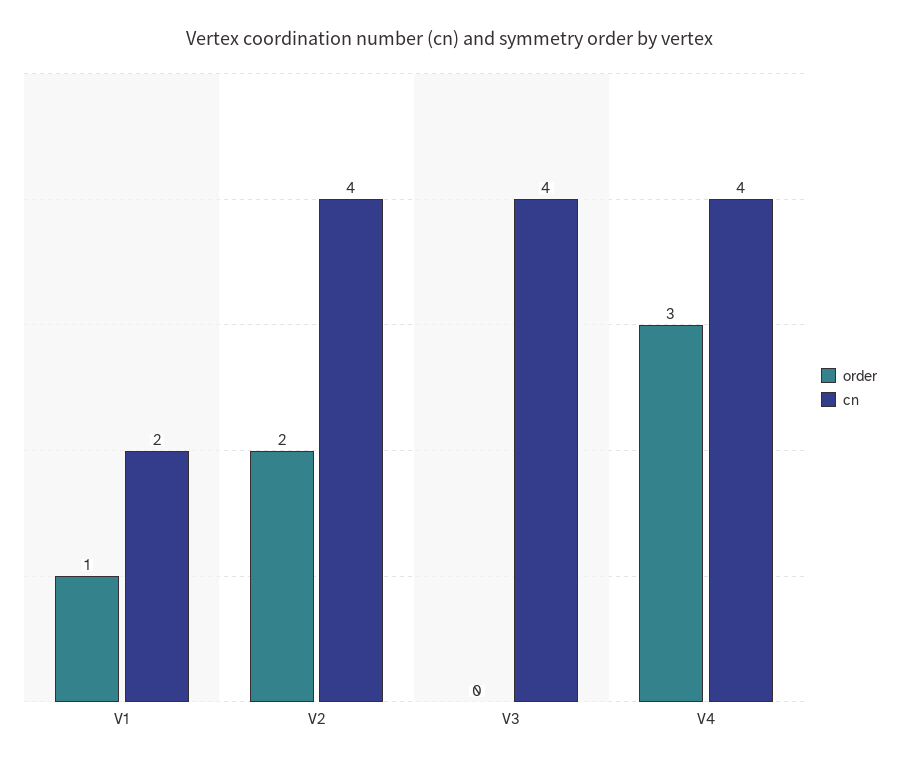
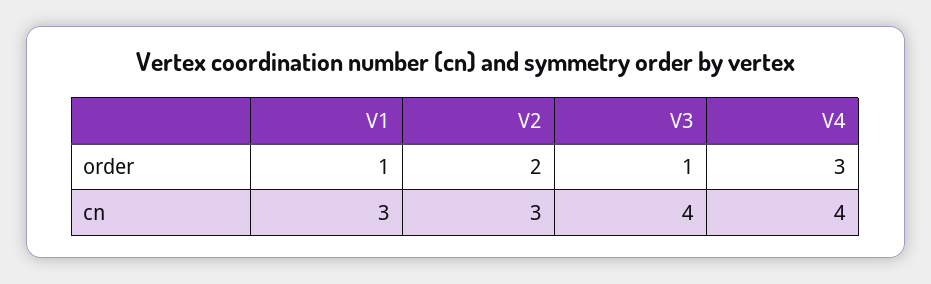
  {
    "order": {
      "V1": 1,
      "V2": 2,
-     "V3": 0,
+     "V3": 1,
      "V4": 3
    },
    "cn": {
-     "V1": 2,
+     "V1": 3,
-     "V2": 4,
+     "V2": 3,
      "V3": 4,
      "V4": 4
    }
  }

